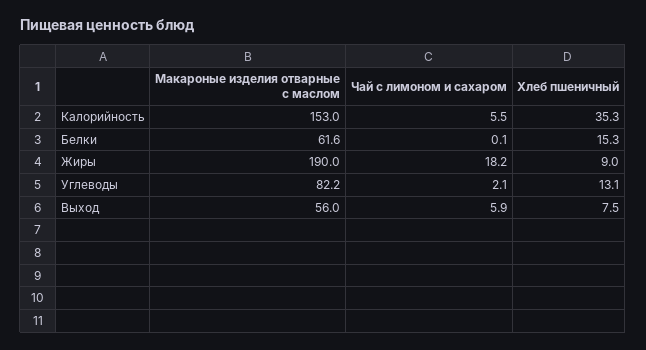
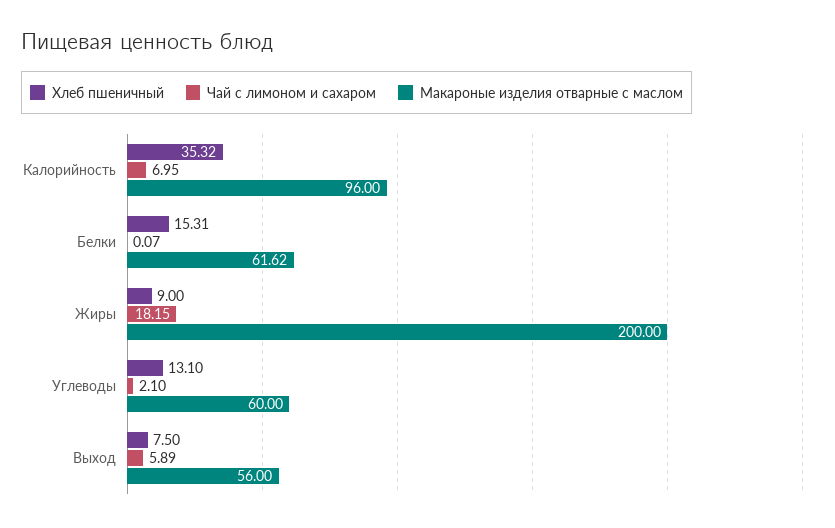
  {
    "Макароные изделия отварные с маслом": {
-     "Калорийность": 153,
+     "Калорийность": 96,
      "Белки": 61.62,
-     "Жиры": 190,
+     "Жиры": 200,
-     "Углеводы": 82.2,
+     "Углеводы": 60,
      "Выход": 56
    },
    "Чай с лимоном и сахаром": {
-     "Калорийность": 5.5,
+     "Калорийность": 6.95,
      "Белки": 0.07,
      "Жиры": 18.15,
      "Углеводы": 2.1,
      "Выход": 5.89
    },
    "Хлеб пшеничный": {
      "Калорийность": 35.32,
      "Белки": 15.31,
      "Жиры": 9,
      "Углеводы": 13.1,
      "Выход": 7.5
    }
  }

